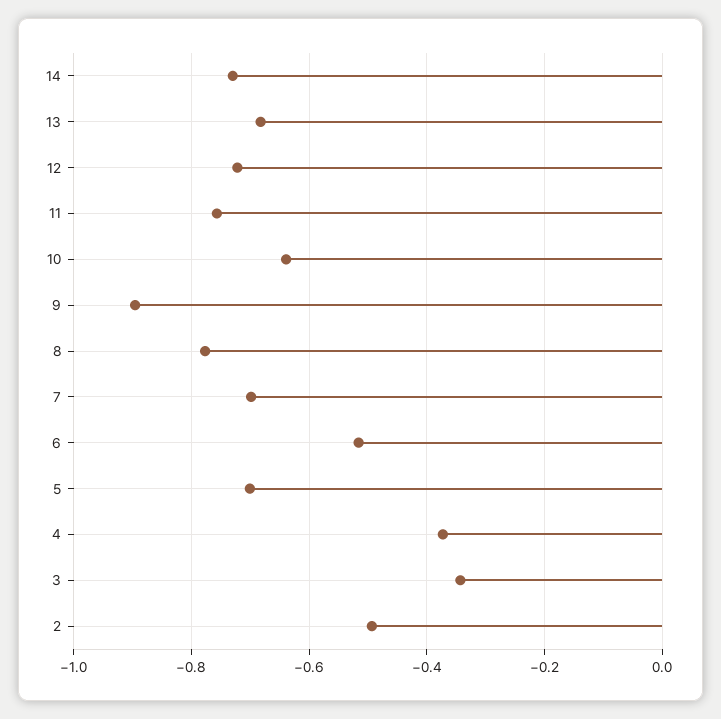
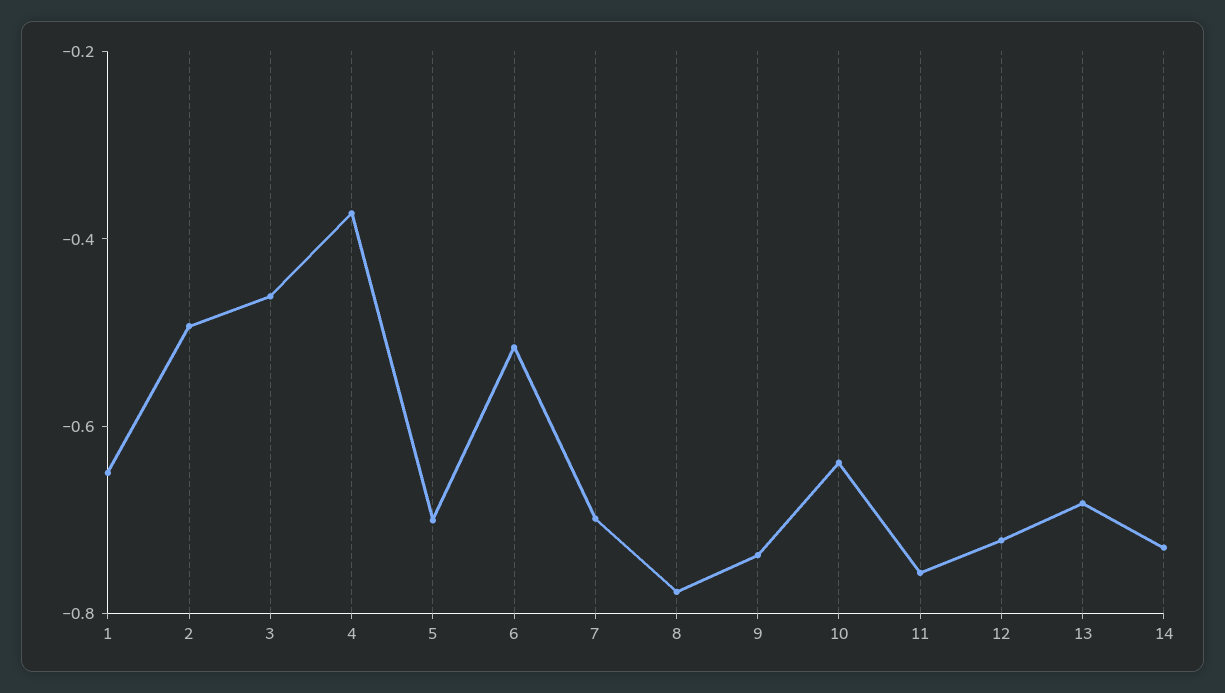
  {
    "14": -0.72,
    "13": -0.68,
    "12": -0.72,
    "11": -0.76,
    "10": -0.64,
-   "9": -0.9,
+   "9": -0.75,
    "8": -0.78,
    "7": -0.7,
    "6": -0.52,
    "5": -0.7,
    "4": -0.38,
-   "3": -0.34,
+   "3": -0.45,
-   "2": -0.5
+   "2": -0.5,
+   "1": -0.65
  }

